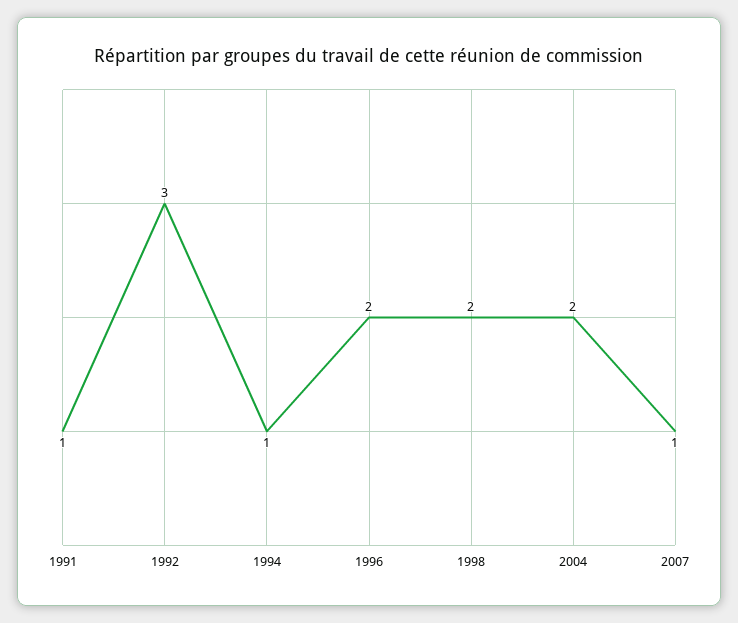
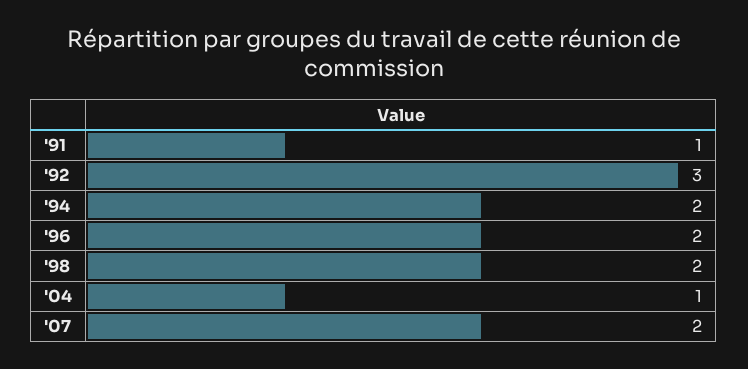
  {
    "1991": 1,
    "1992": 3,
-   "1994": 1,
+   "1994": 2,
    "1996": 2,
    "1998": 2,
-   "2004": 2,
+   "2004": 1,
-   "2007": 1
+   "2007": 2
  }

